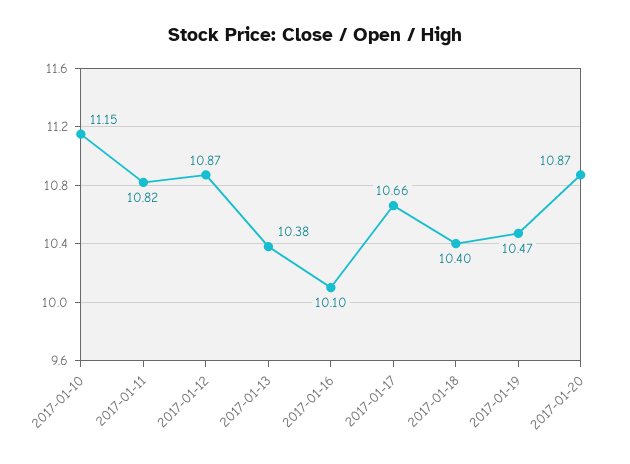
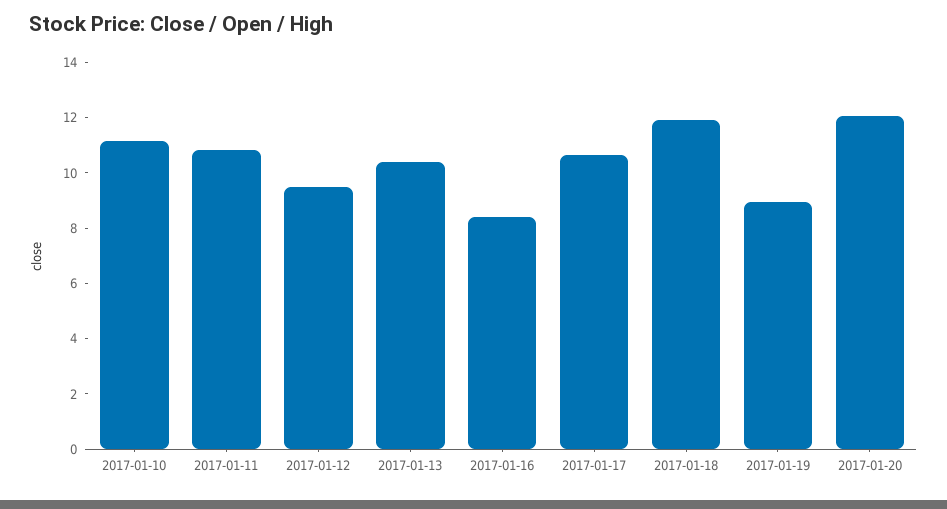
  {
    "2017-01-10": 11.15,
    "2017-01-11": 10.82,
-   "2017-01-12": 10.87,
+   "2017-01-12": 9.5,
    "2017-01-13": 10.38,
-   "2017-01-16": 10.1,
+   "2017-01-16": 8.5,
    "2017-01-17": 10.66,
-   "2017-01-18": 10.4,
+   "2017-01-18": 12,
-   "2017-01-19": 10.47,
+   "2017-01-19": 9,
-   "2017-01-20": 10.87
+   "2017-01-20": 12
  }

